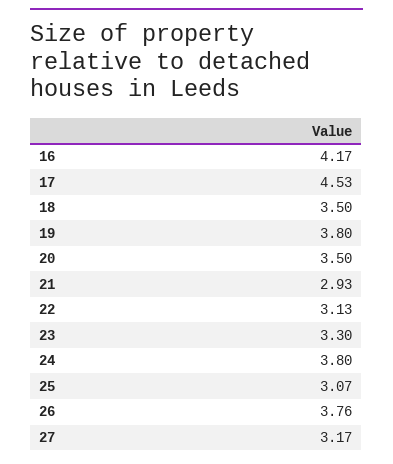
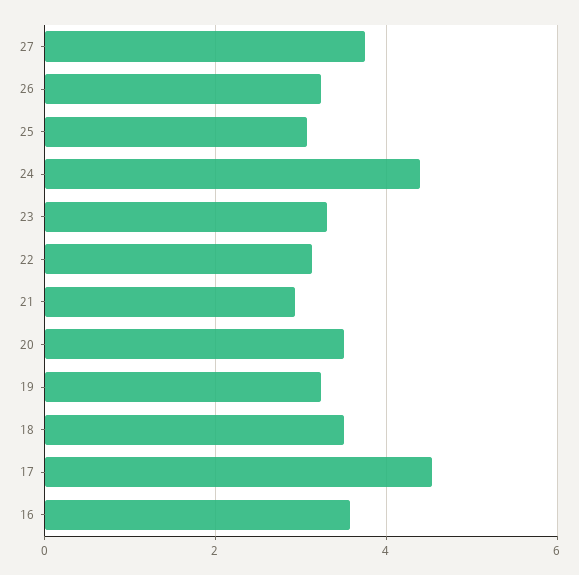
  {
-   "16": 4.17,
+   "16": 3.6,
    "17": 4.53,
    "18": 3.5,
-   "19": 3.8,
+   "19": 3.2,
    "20": 3.5,
    "21": 2.93,
    "22": 3.13,
    "23": 3.3,
-   "24": 3.8,
+   "24": 4.4,
    "25": 3.07,
-   "26": 3.76,
+   "26": 3.2,
-   "27": 3.17
+   "27": 3.8
  }

